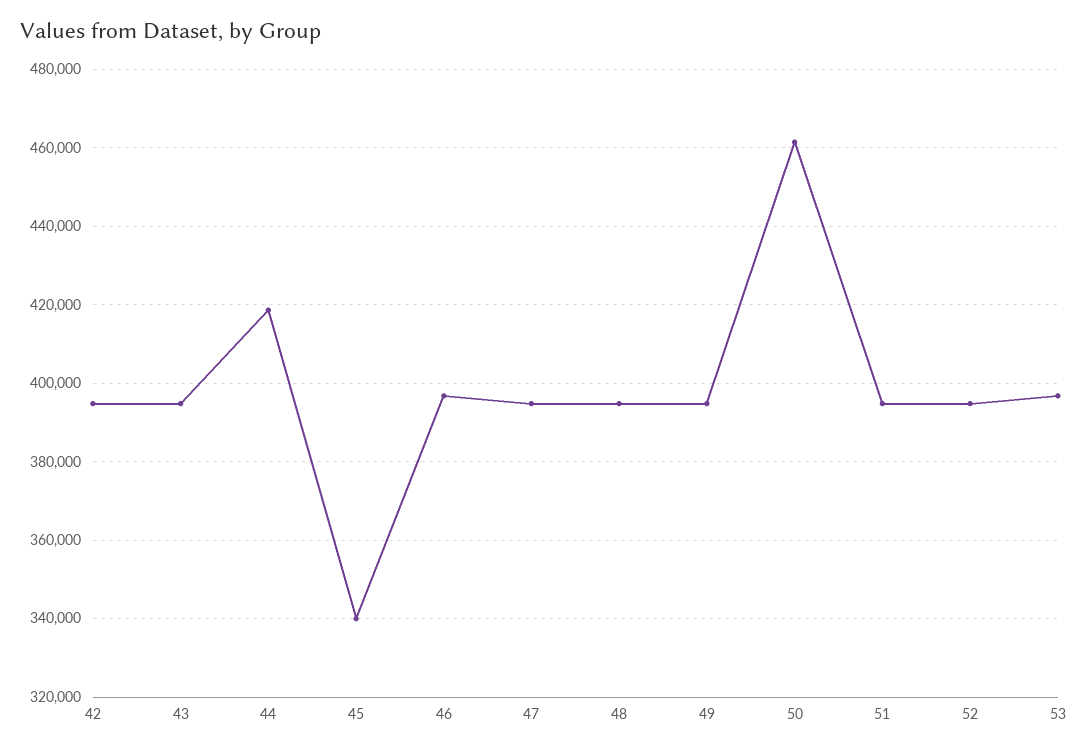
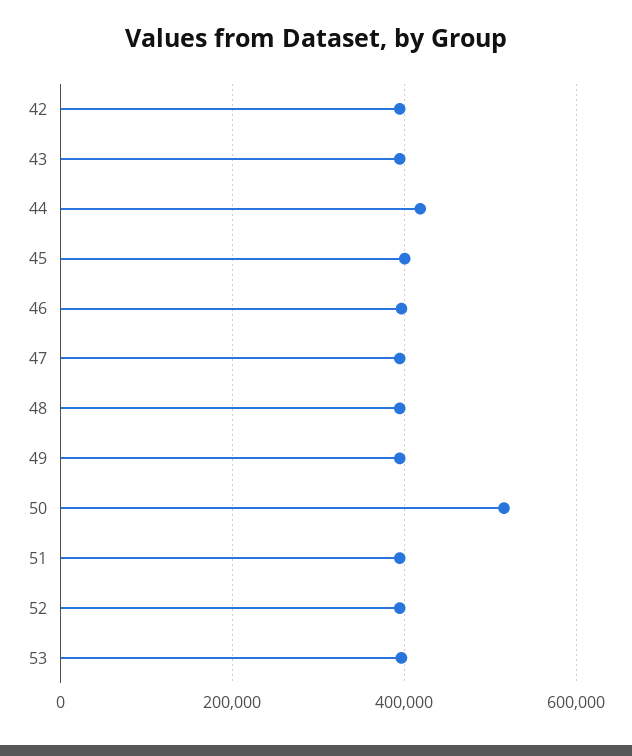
  {
    "42": 394000,
    "43": 394000,
    "44": 418000,
-   "45": 340000,
+   "45": 400000,
    "46": 396000,
    "47": 394000,
    "48": 394000,
    "49": 394000,
-   "50": 462000,
+   "50": 520000,
    "51": 394000,
    "52": 394000,
    "53": 396000
  }

